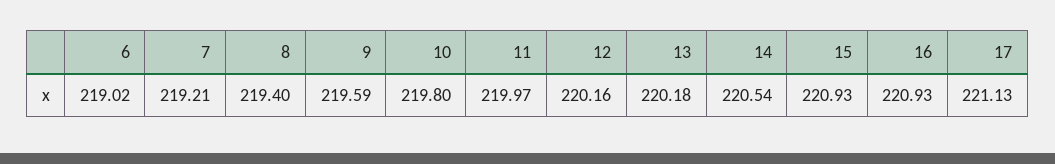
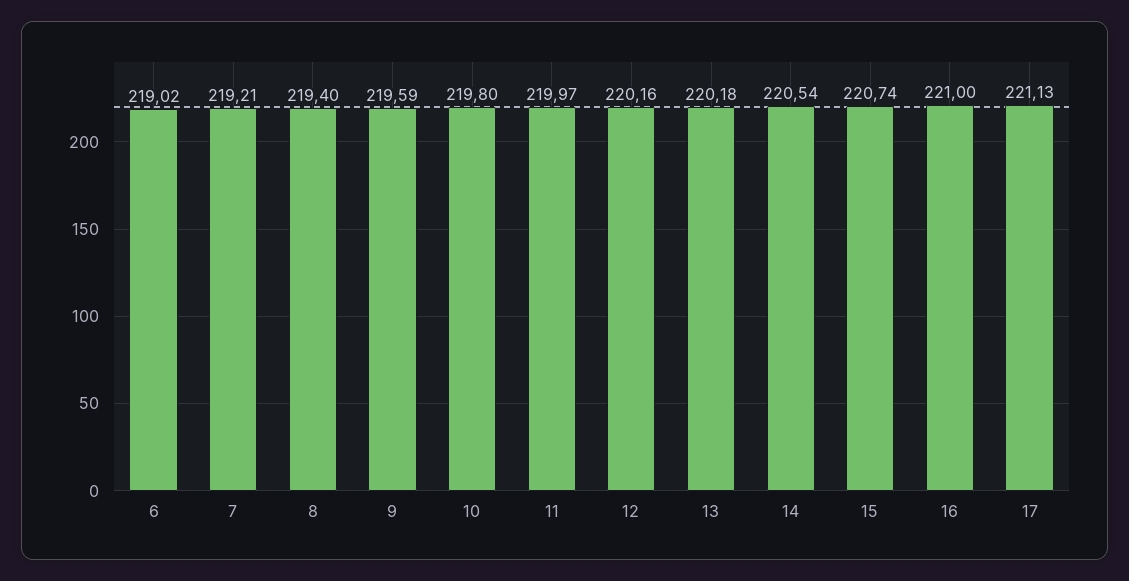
  {
    "6": 219.02,
    "7": 219.21,
    "8": 219.4,
    "9": 219.59,
    "10": 219.8,
    "11": 219.97,
    "12": 220.16,
    "13": 220.18,
    "14": 220.54,
-   "15": 220.93,
+   "15": 220.74,
-   "16": 220.93,
+   "16": 221,
    "17": 221.13
  }

